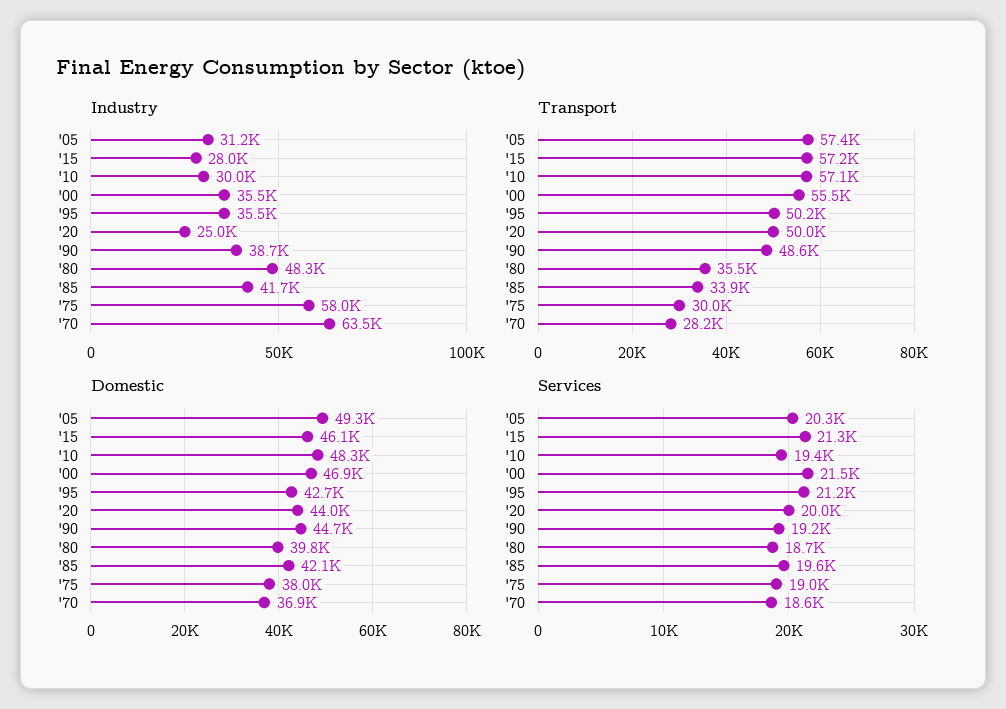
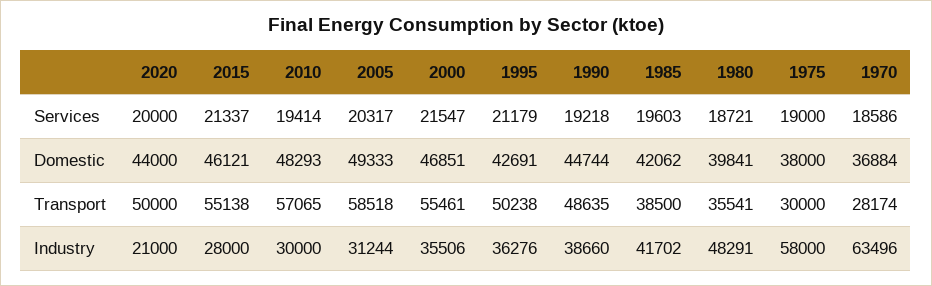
  {
    "Industry": {
      "'05": 31244,
      "'15": 28000,
      "'10": 30000,
      "'00": 35506,
-     "'95": 35500,
+     "'95": 36276,
-     "'20": 25000,
+     "'20": 21000,
      "'90": 38660,
      "'80": 48291,
      "'85": 41702,
      "'75": 58000,
      "'70": 63496
    },
    "Transport": {
-     "'05": 57400,
+     "'05": 58518,
-     "'15": 57200,
+     "'15": 55138,
      "'10": 57065,
      "'00": 55461,
      "'95": 50238,
      "'20": 50000,
      "'90": 48635,
      "'80": 35541,
-     "'85": 33900,
+     "'85": 38500,
      "'75": 30000,
      "'70": 28174
    },
    "Domestic": {
      "'05": 49333,
      "'15": 46121,
      "'10": 48293,
      "'00": 46851,
      "'95": 42691,
      "'20": 44000,
      "'90": 44744,
      "'80": 39841,
      "'85": 42062,
      "'75": 38000,
      "'70": 36884
    },
    "Services": {
      "'05": 20317,
      "'15": 21337,
      "'10": 19414,
      "'00": 21547,
      "'95": 21179,
      "'20": 20000,
      "'90": 19218,
      "'80": 18721,
      "'85": 19603,
      "'75": 19000,
      "'70": 18586
    }
  }

